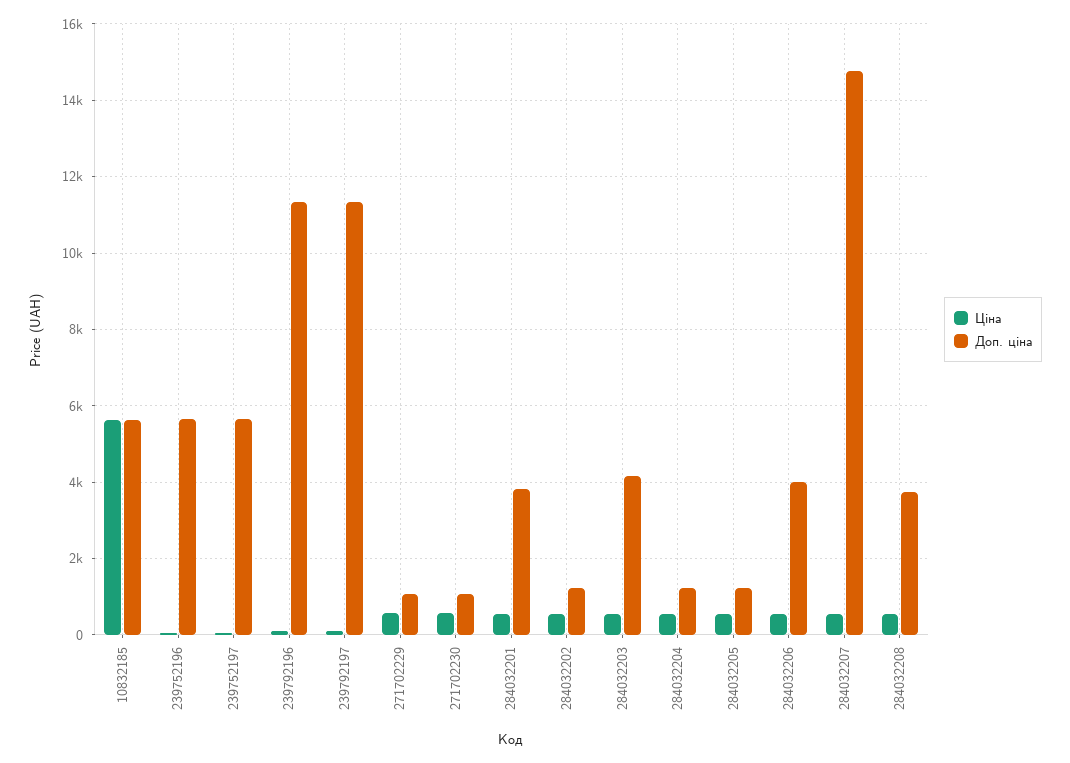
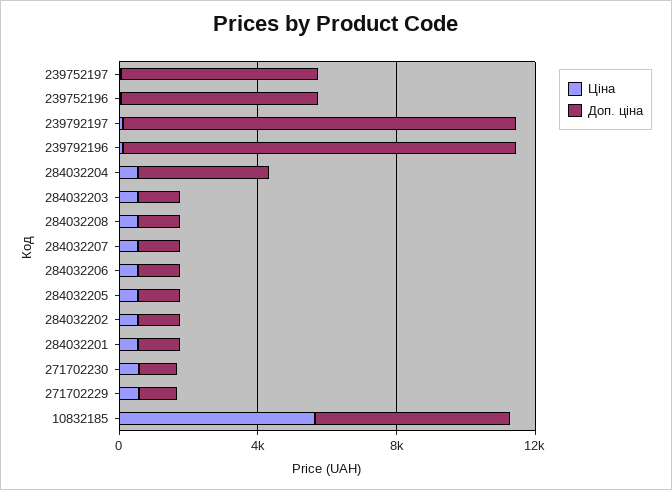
  {
    "Ціна": {
      "10832185": 5600,
      "239752196": 0,
      "239752197": 0,
      "239792196": 200,
      "239792197": 200,
      "271702229": 600,
      "271702230": 600,
      "284032201": 600,
      "284032202": 600,
      "284032203": 600,
      "284032204": 600,
      "284032205": 600,
      "284032206": 600,
      "284032207": 600,
      "284032208": 600
    },
    "Доп. ціна": {
      "10832185": 5600,
      "239752196": 5600,
      "239752197": 5600,
      "239792196": 11400,
      "239792197": 11400,
      "271702229": 1000,
      "271702230": 1000,
-     "284032201": 3800,
+     "284032201": 1000,
      "284032202": 1200,
-     "284032203": 4200,
+     "284032203": 1000,
-     "284032204": 1200,
+     "284032204": 4000,
      "284032205": 1200,
-     "284032206": 4000,
+     "284032206": 1000,
-     "284032207": 14800,
+     "284032207": 1000,
-     "284032208": 3800
+     "284032208": 1000
    }
  }

